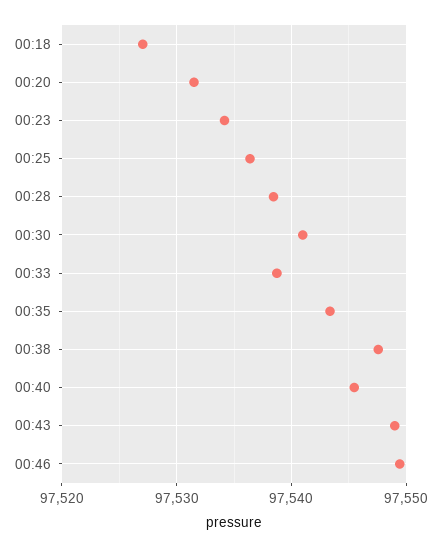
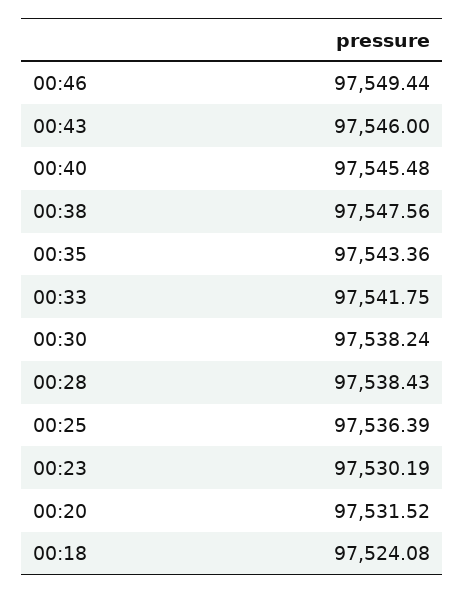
  {
-   "00:18": 97527,
+   "00:18": 97524.08,
    "00:20": 97531.52,
-   "00:23": 97534,
+   "00:23": 97530.19,
    "00:25": 97536.39,
    "00:28": 97538.43,
-   "00:30": 97541,
+   "00:30": 97538.24,
-   "00:33": 97539,
+   "00:33": 97541.75,
    "00:35": 97543.36,
    "00:38": 97547.56,
    "00:40": 97545.48,
-   "00:43": 97549,
+   "00:43": 97546,
    "00:46": 97549.44
  }

